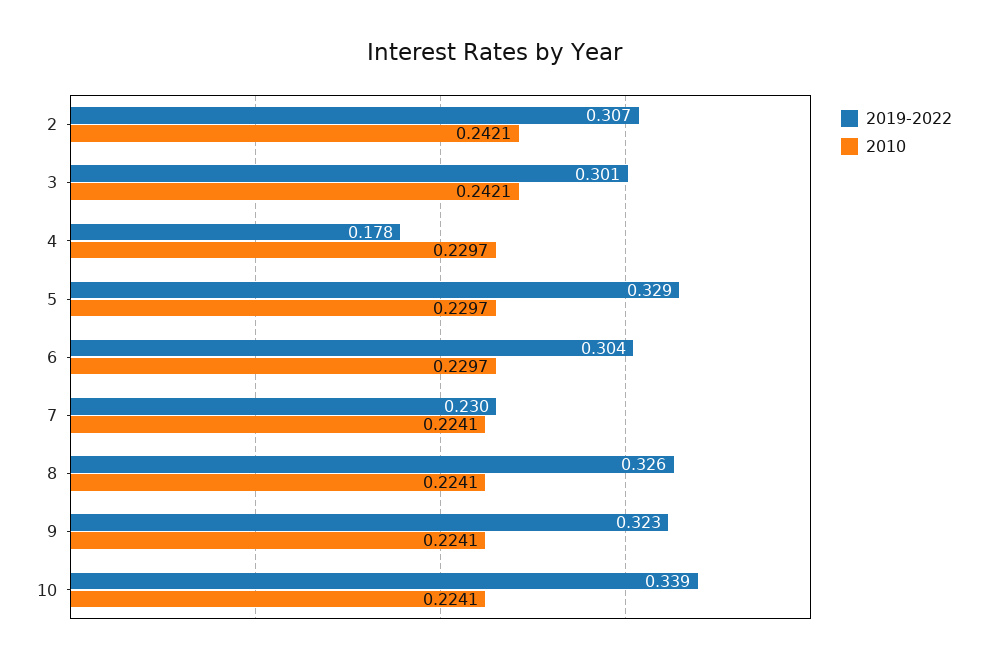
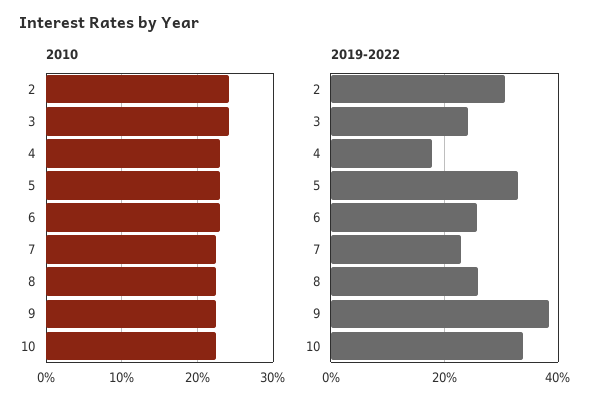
  {
    "2019-2022": {
      "2": 0.307,
-     "3": 0.301,
+     "3": 0.24,
      "4": 0.178,
      "5": 0.329,
-     "6": 0.304,
+     "6": 0.26,
      "7": 0.23,
-     "8": 0.326,
+     "8": 0.26,
-     "9": 0.323,
+     "9": 0.38,
      "10": 0.339
    },
    "2010": {
      "2": 0.2421,
      "3": 0.2421,
      "4": 0.2297,
      "5": 0.2297,
      "6": 0.2297,
      "7": 0.2241,
      "8": 0.2241,
      "9": 0.2241,
      "10": 0.2241
    }
  }

